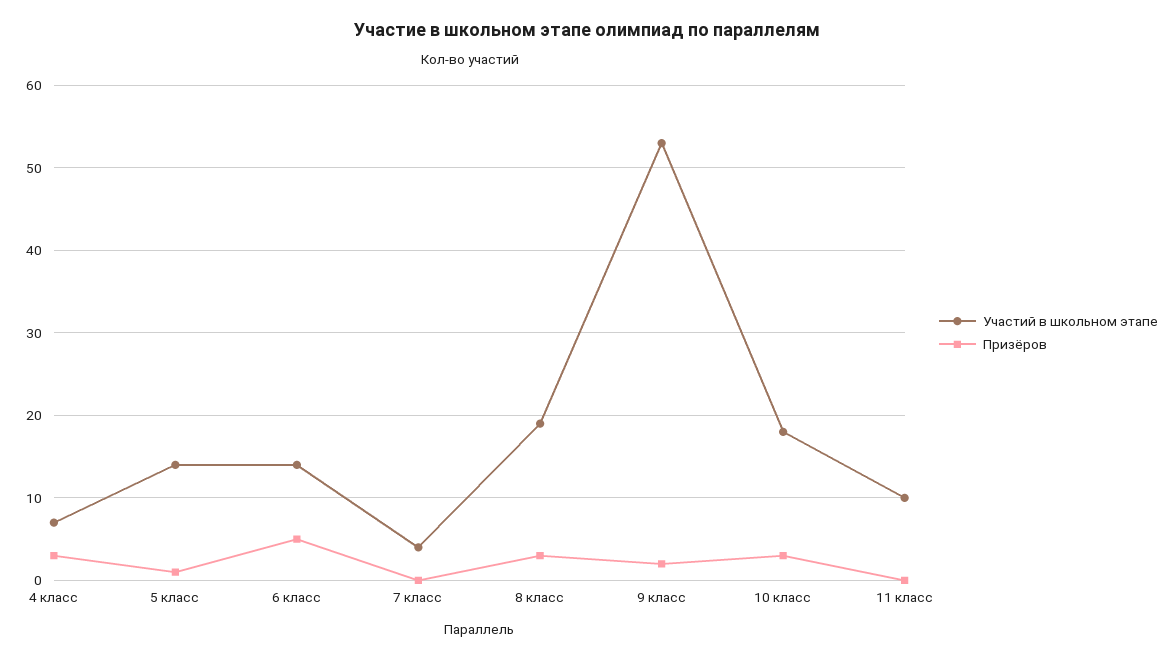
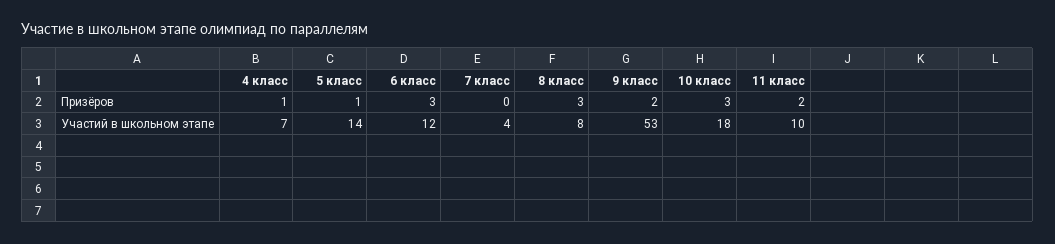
  {
    "Участий в школьном этапе": {
      "4 класс": 7,
      "5 класс": 14,
-     "6 класс": 14,
+     "6 класс": 12,
      "7 класс": 4,
-     "8 класс": 19,
+     "8 класс": 8,
      "9 класс": 53,
      "10 класс": 18,
      "11 класс": 10
    },
    "Призёров": {
-     "4 класс": 3,
+     "4 класс": 1,
      "5 класс": 1,
-     "6 класс": 5,
+     "6 класс": 3,
      "7 класс": 0,
      "8 класс": 3,
      "9 класс": 2,
      "10 класс": 3,
-     "11 класс": 0
+     "11 класс": 2
    }
  }

